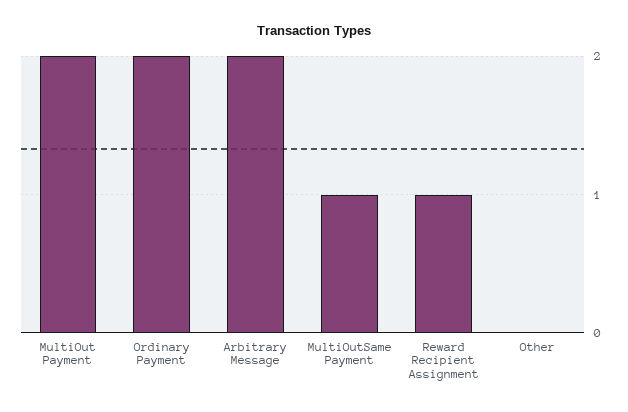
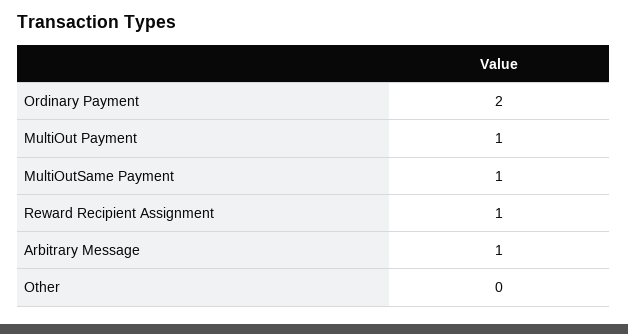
  {
-   "MultiOut Payment": 2,
+   "MultiOut Payment": 1,
    "Ordinary Payment": 2,
-   "Arbitrary Message": 2,
+   "Arbitrary Message": 1,
    "MultiOutSame Payment": 1,
    "Reward Recipient Assignment": 1,
    "Other": 0
  }

